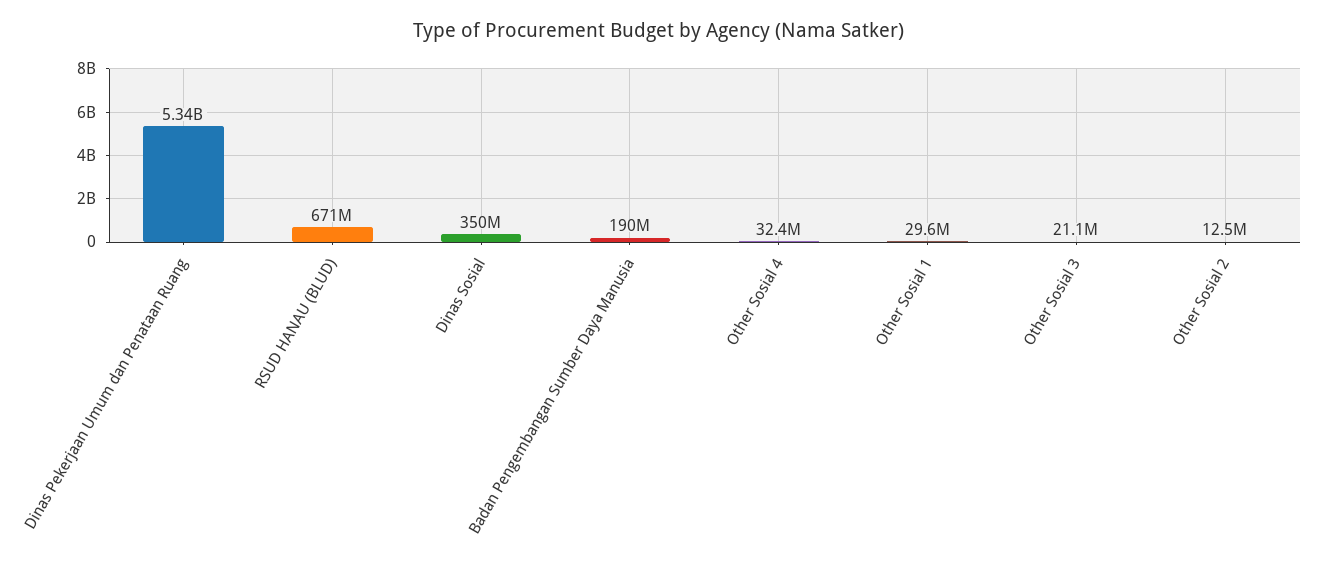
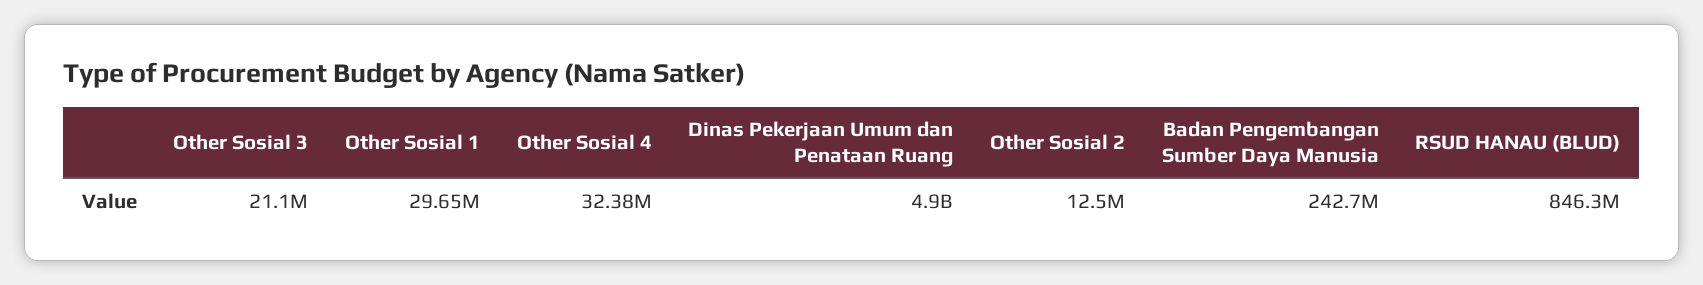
  {
-   "Dinas Pekerjaan Umum dan Penataan Ruang": 5340000000,
+   "Dinas Pekerjaan Umum dan Penataan Ruang": 4900000000,
-   "RSUD HANAU (BLUD)": 671000000,
+   "RSUD HANAU (BLUD)": 846300000,
-   "Dinas Sosial": 350000000,
-   "Badan Pengembangan Sumber Daya Manusia": 190000000,
+   "Badan Pengembangan Sumber Daya Manusia": 242700000,
    "Other Sosial 4": 32380000,
    "Other Sosial 1": 29650000,
    "Other Sosial 3": 21100000,
    "Other Sosial 2": 12500000
  }

